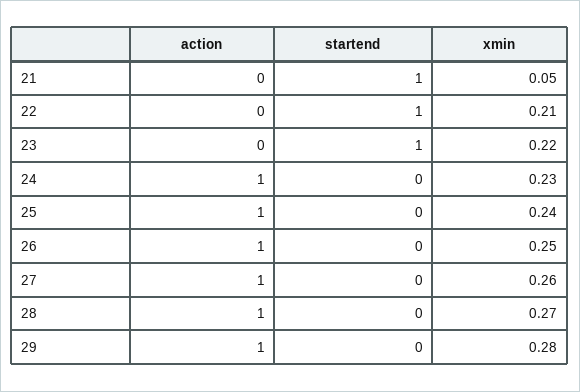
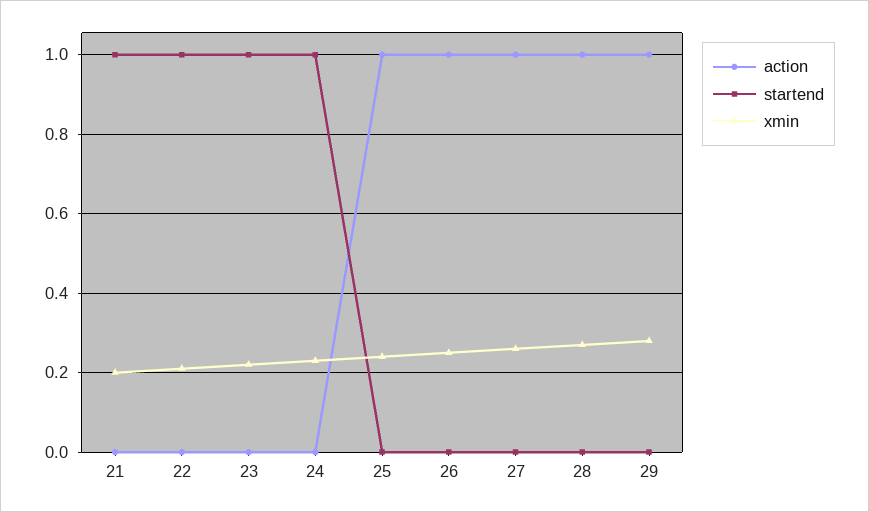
  {
    "action": {
      "21": 0,
      "22": 0,
      "23": 0,
-     "24": 1,
+     "24": 0,
      "25": 1,
      "26": 1,
      "27": 1,
      "28": 1,
      "29": 1
    },
    "startend": {
      "21": 1,
      "22": 1,
      "23": 1,
-     "24": 0,
+     "24": 1,
      "25": 0,
      "26": 0,
      "27": 0,
      "28": 0,
      "29": 0
    },
    "xmin": {
-     "21": 0.05,
+     "21": 0.2,
      "22": 0.21,
      "23": 0.22,
      "24": 0.23,
      "25": 0.24,
      "26": 0.25,
      "27": 0.26,
      "28": 0.27,
      "29": 0.28
    }
  }

